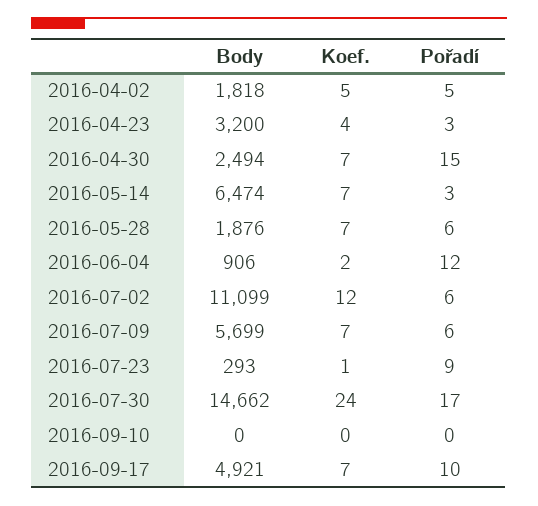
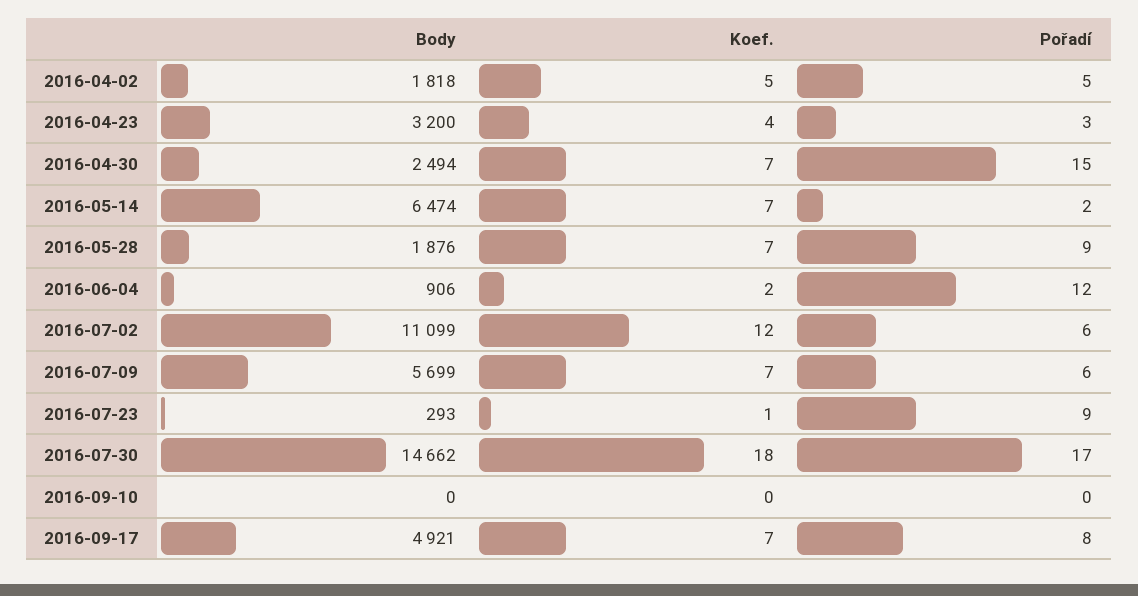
  {
    "Body": {
      "2016-04-02": 1818,
      "2016-04-23": 3200,
      "2016-04-30": 2494,
      "2016-05-14": 6474,
      "2016-05-28": 1876,
      "2016-06-04": 906,
      "2016-07-02": 11099,
      "2016-07-09": 5699,
      "2016-07-23": 293,
      "2016-07-30": 14662,
      "2016-09-10": 0,
      "2016-09-17": 4921
    },
    "Koef.": {
      "2016-04-02": 5,
      "2016-04-23": 4,
      "2016-04-30": 7,
      "2016-05-14": 7,
      "2016-05-28": 7,
      "2016-06-04": 2,
      "2016-07-02": 12,
      "2016-07-09": 7,
      "2016-07-23": 1,
-     "2016-07-30": 24,
+     "2016-07-30": 18,
      "2016-09-10": 0,
      "2016-09-17": 7
    },
    "Pořadí": {
      "2016-04-02": 5,
      "2016-04-23": 3,
      "2016-04-30": 15,
-     "2016-05-14": 3,
+     "2016-05-14": 2,
-     "2016-05-28": 6,
+     "2016-05-28": 9,
      "2016-06-04": 12,
      "2016-07-02": 6,
      "2016-07-09": 6,
      "2016-07-23": 9,
      "2016-07-30": 17,
      "2016-09-10": 0,
-     "2016-09-17": 10
+     "2016-09-17": 8
    }
  }

